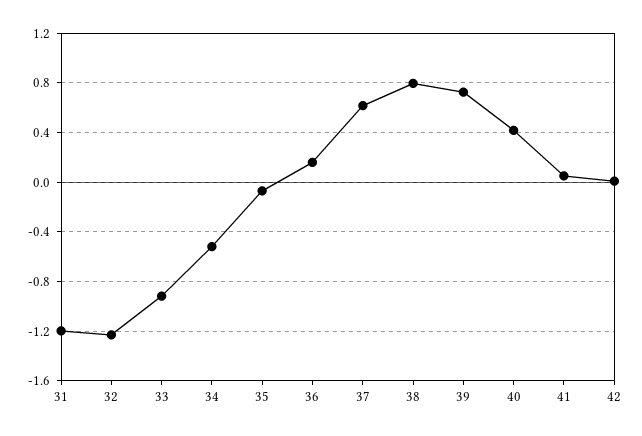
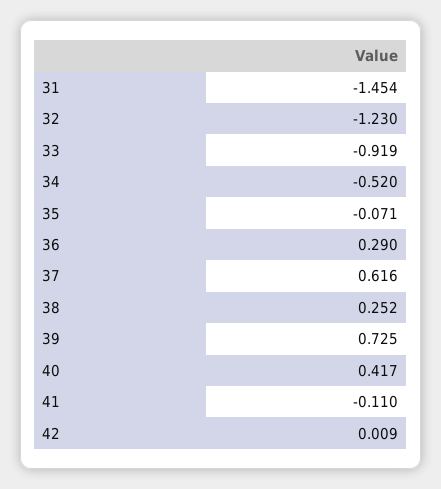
  {
-   "31": -1.2,
+   "31": -1.454,
    "32": -1.23,
    "33": -0.919,
    "34": -0.52,
    "35": -0.071,
-   "36": 0.15,
+   "36": 0.29,
    "37": 0.616,
-   "38": 0.8,
+   "38": 0.252,
    "39": 0.725,
    "40": 0.417,
-   "41": 0.05,
+   "41": -0.11,
    "42": 0.009
  }

